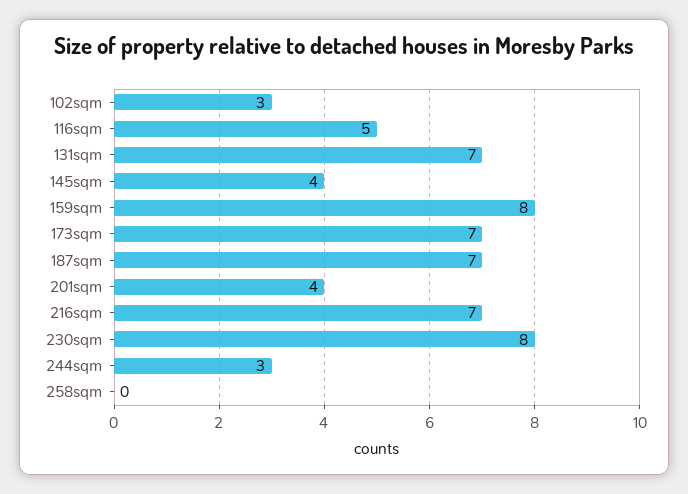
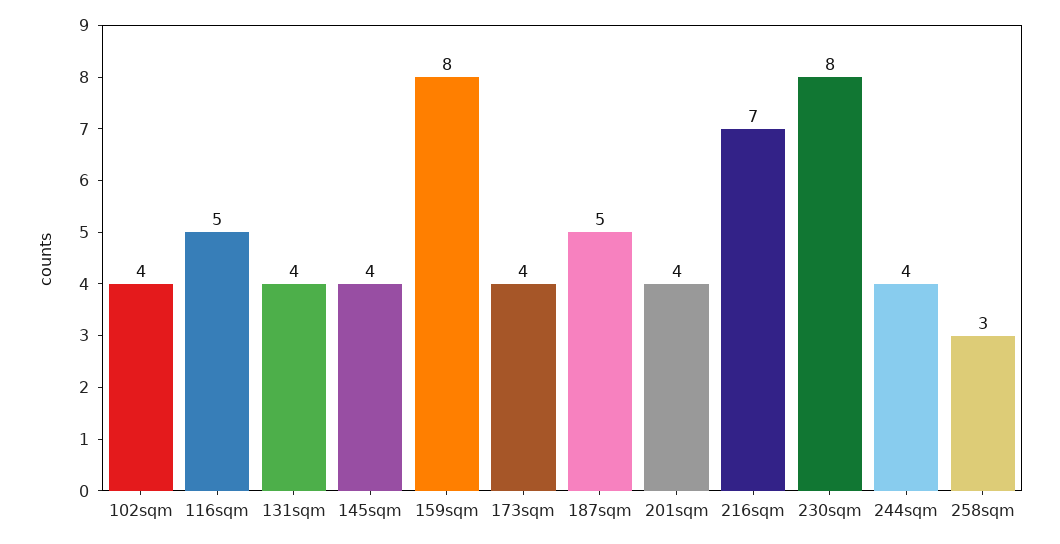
  {
-   "102sqm": 3,
+   "102sqm": 4,
    "116sqm": 5,
-   "131sqm": 7,
+   "131sqm": 4,
    "145sqm": 4,
    "159sqm": 8,
-   "173sqm": 7,
+   "173sqm": 4,
-   "187sqm": 7,
+   "187sqm": 5,
    "201sqm": 4,
    "216sqm": 7,
    "230sqm": 8,
-   "244sqm": 3,
+   "244sqm": 4,
-   "258sqm": 0
+   "258sqm": 3
  }

